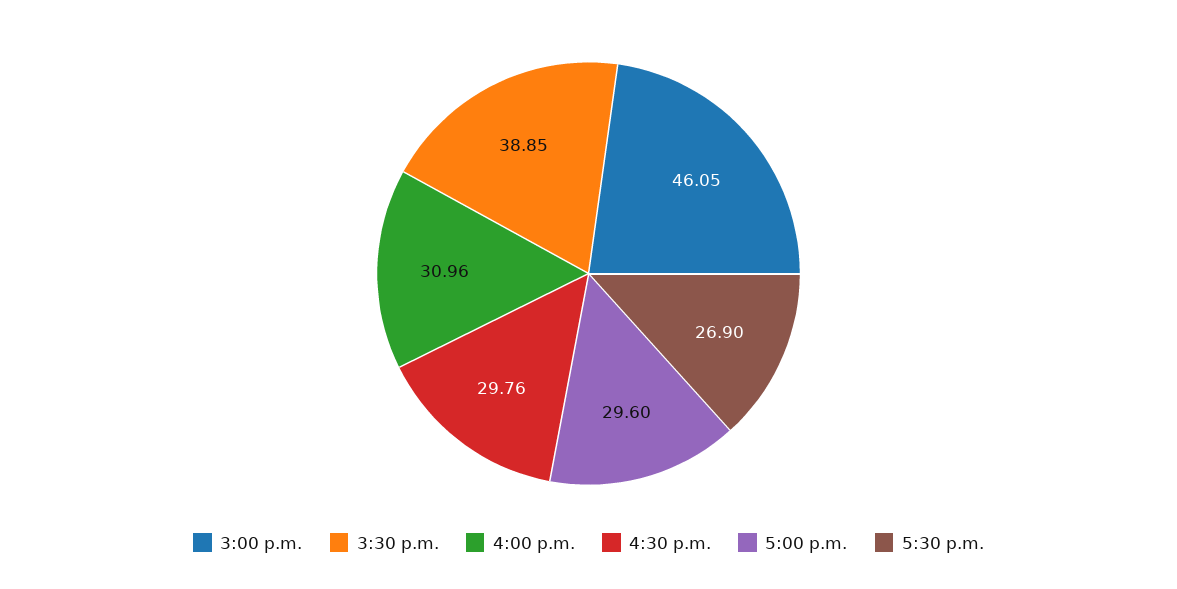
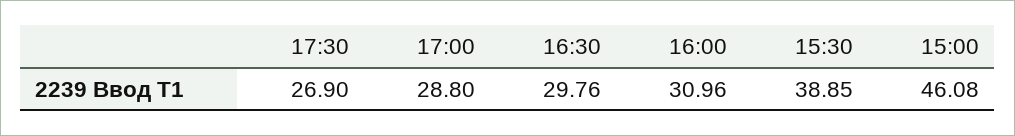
  {
-   "3:00 p.m.": 46.05,
+   "3:00 p.m.": 46.08,
    "3:30 p.m.": 38.85,
    "4:00 p.m.": 30.96,
    "4:30 p.m.": 29.76,
-   "5:00 p.m.": 29.6,
+   "5:00 p.m.": 28.8,
    "5:30 p.m.": 26.9
  }

